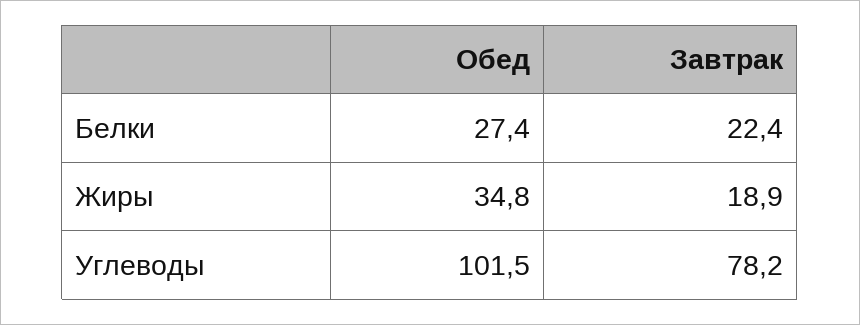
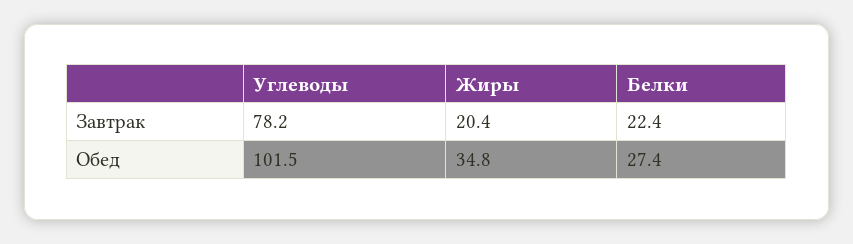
  {
    "Обед": {
      "Белки": 27.4,
      "Жиры": 34.8,
      "Углеводы": 101.5
    },
    "Завтрак": {
      "Белки": 22.4,
-     "Жиры": 18.9,
+     "Жиры": 20.4,
      "Углеводы": 78.2
    }
  }

